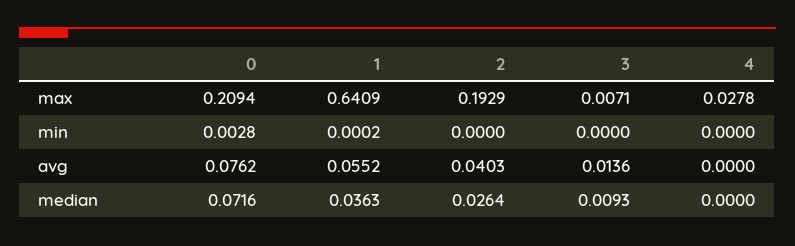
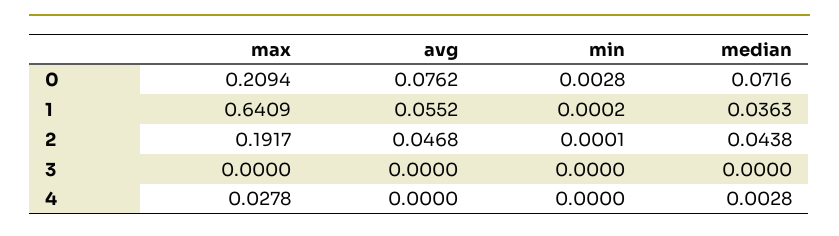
  {
    "0": {
      "max": 0.2094,
      "min": 0.0028,
      "avg": 0.0762,
      "median": 0.0716
    },
    "1": {
      "max": 0.6409,
      "min": 0.0002,
      "avg": 0.0552,
      "median": 0.0363
    },
    "2": {
-     "max": 0.1929,
+     "max": 0.1917,
-     "min": 0,
+     "min": 0.0001,
-     "avg": 0.0403,
+     "avg": 0.0468,
-     "median": 0.0264
+     "median": 0.0438
    },
    "3": {
-     "max": 0.0071,
+     "max": 0,
      "min": 0,
-     "avg": 0.0136,
+     "avg": 0,
-     "median": 0.0093
+     "median": 0
    },
    "4": {
      "max": 0.0278,
      "min": 0,
      "avg": 0,
-     "median": 0
+     "median": 0.0028
    }
  }

